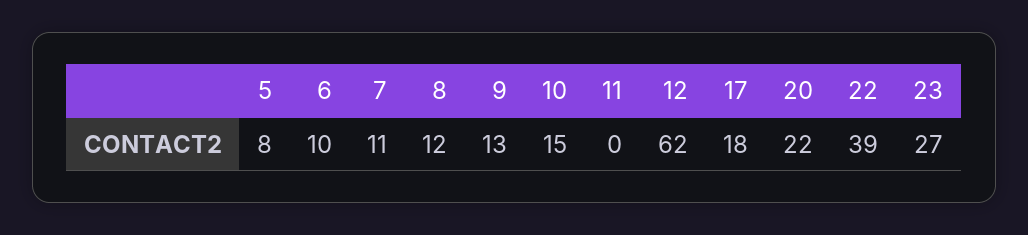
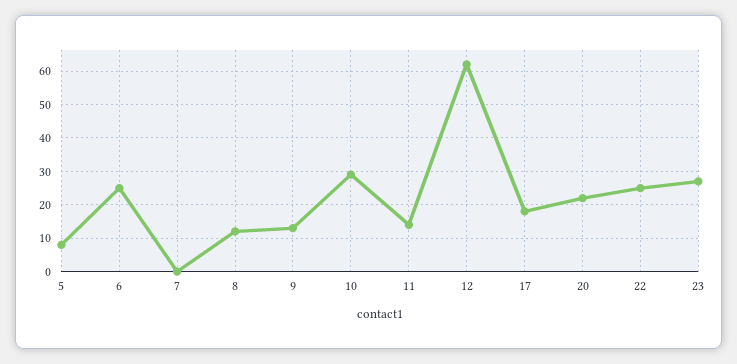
  {
    "5": 8,
-   "6": 10,
+   "6": 25,
-   "7": 11,
+   "7": 0,
    "8": 12,
    "9": 13,
-   "10": 15,
+   "10": 30,
-   "11": 0,
+   "11": 15,
    "12": 62,
    "17": 18,
    "20": 22,
-   "22": 39,
+   "22": 25,
    "23": 27
  }

